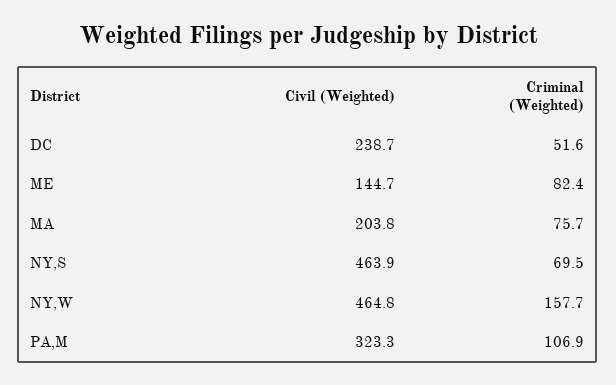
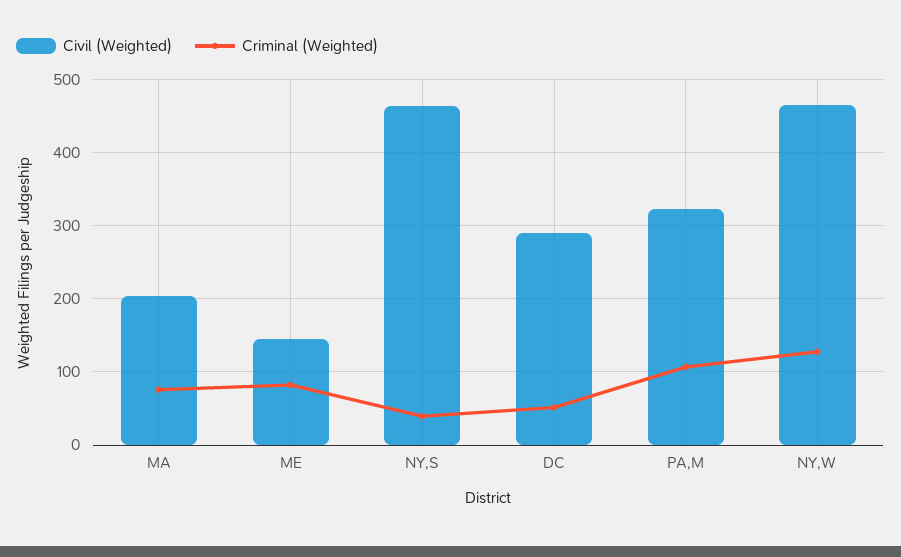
  {
    "Civil (Weighted)": {
-     "DC": 238.7,
+     "DC": 290,
      "ME": 144.7,
      "MA": 203.8,
      "NY,S": 463.9,
      "NY,W": 464.8,
      "PA,M": 323.3
    },
    "Criminal (Weighted)": {
      "DC": 51.6,
      "ME": 82.4,
      "MA": 75.7,
-     "NY,S": 69.5,
+     "NY,S": 40,
-     "NY,W": 157.7,
+     "NY,W": 130,
      "PA,M": 106.9
    }
  }

